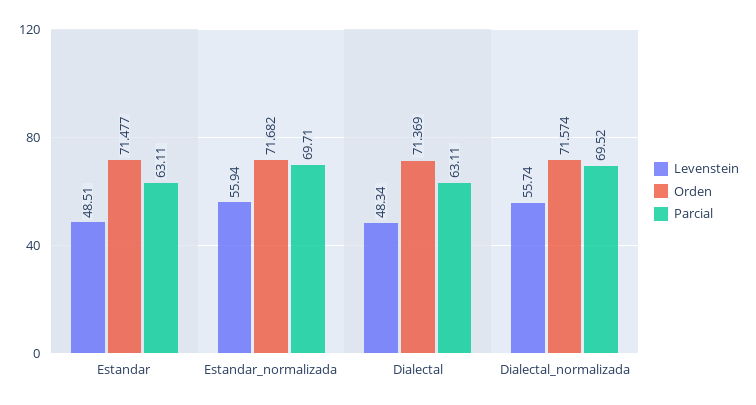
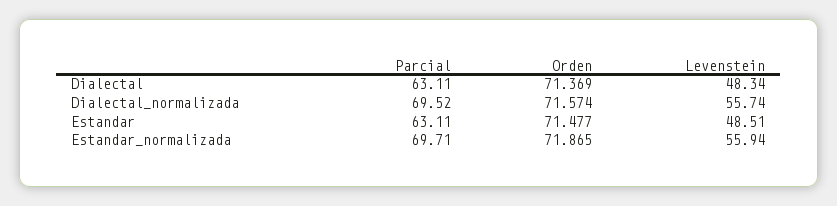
  {
    "Levenstein": {
      "Estandar": 48.51,
      "Estandar_normalizada": 55.94,
      "Dialectal": 48.34,
      "Dialectal_normalizada": 55.74
    },
    "Orden": {
      "Estandar": 71.477,
-     "Estandar_normalizada": 71.682,
+     "Estandar_normalizada": 71.865,
      "Dialectal": 71.369,
      "Dialectal_normalizada": 71.574
    },
    "Parcial": {
      "Estandar": 63.11,
      "Estandar_normalizada": 69.71,
      "Dialectal": 63.11,
      "Dialectal_normalizada": 69.52
    }
  }

